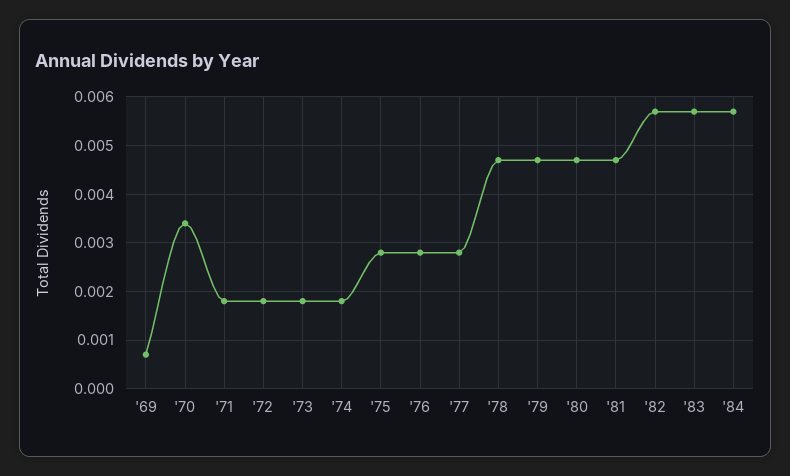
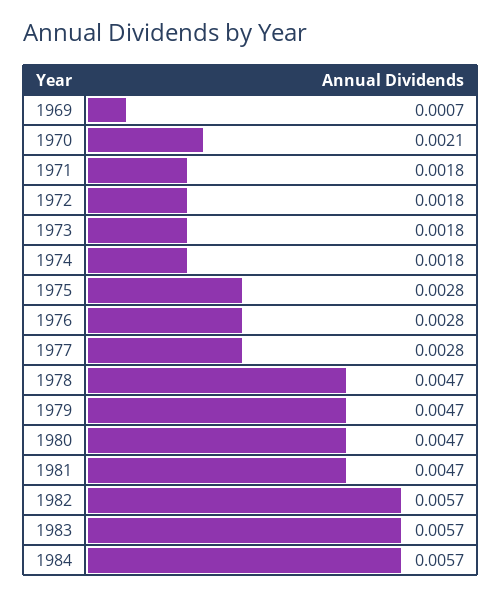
  {
    "'69": 0.0007,
-   "'70": 0.0035,
+   "'70": 0.0021,
    "'71": 0.0018,
    "'72": 0.0018,
    "'73": 0.0018,
    "'74": 0.0018,
    "'75": 0.0028,
    "'76": 0.0028,
    "'77": 0.0028,
    "'78": 0.0047,
    "'79": 0.0047,
    "'80": 0.0047,
    "'81": 0.0047,
    "'82": 0.0057,
    "'83": 0.0057,
    "'84": 0.0057
  }

